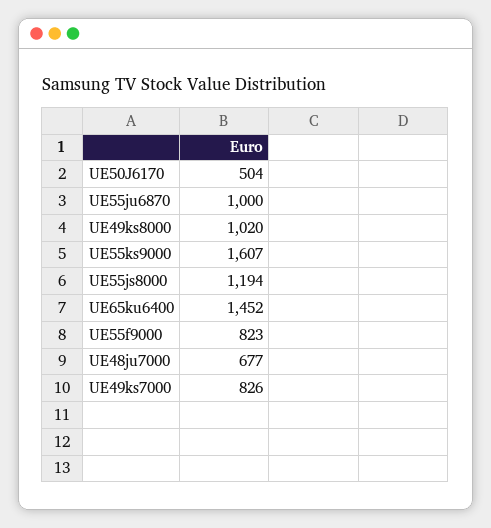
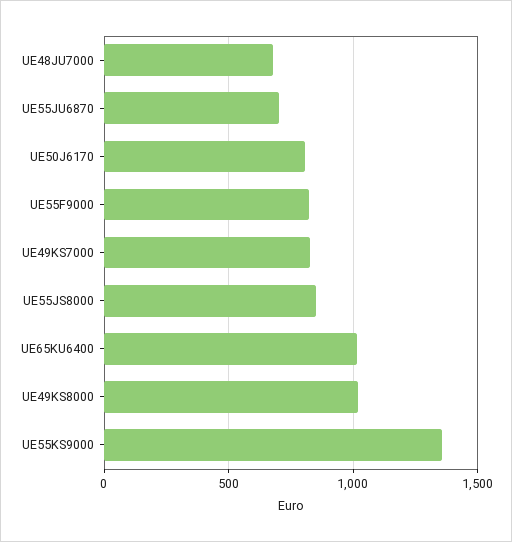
  {
-   "UE50J6170": 504,
+   "UE50J6170": 800,
-   "UE55ju6870": 1000,
+   "UE55ju6870": 700,
    "UE49ks8000": 1020,
-   "UE55ks9000": 1607,
+   "UE55ks9000": 1350,
-   "UE55js8000": 1194,
+   "UE55js8000": 850,
-   "UE65ku6400": 1452,
+   "UE65ku6400": 1000,
    "UE55f9000": 823,
    "UE48ju7000": 677,
    "UE49ks7000": 826
  }

